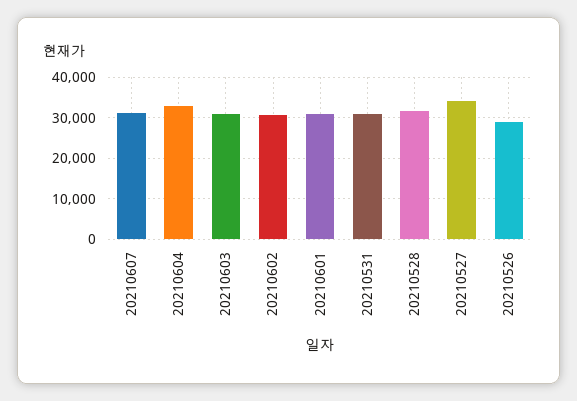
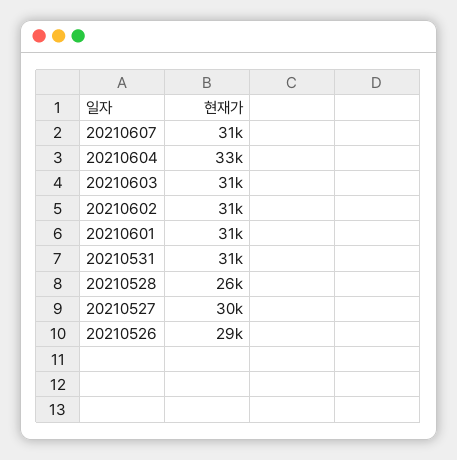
  {
    "20210607": 31000,
    "20210604": 33000,
    "20210603": 31000,
    "20210602": 31000,
    "20210601": 31000,
    "20210531": 31000,
-   "20210528": 32000,
+   "20210528": 26000,
-   "20210527": 34000,
+   "20210527": 30000,
    "20210526": 29000
  }

